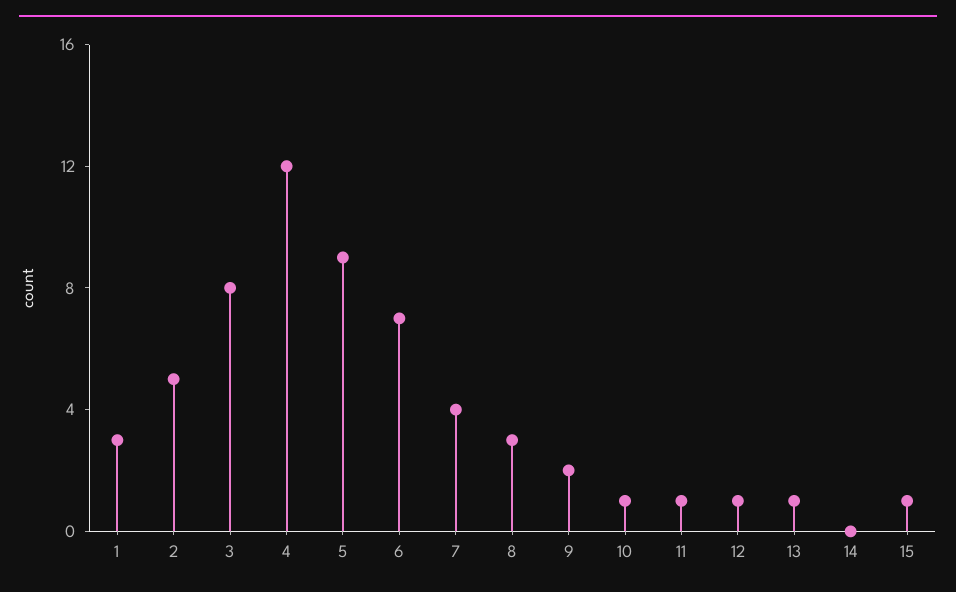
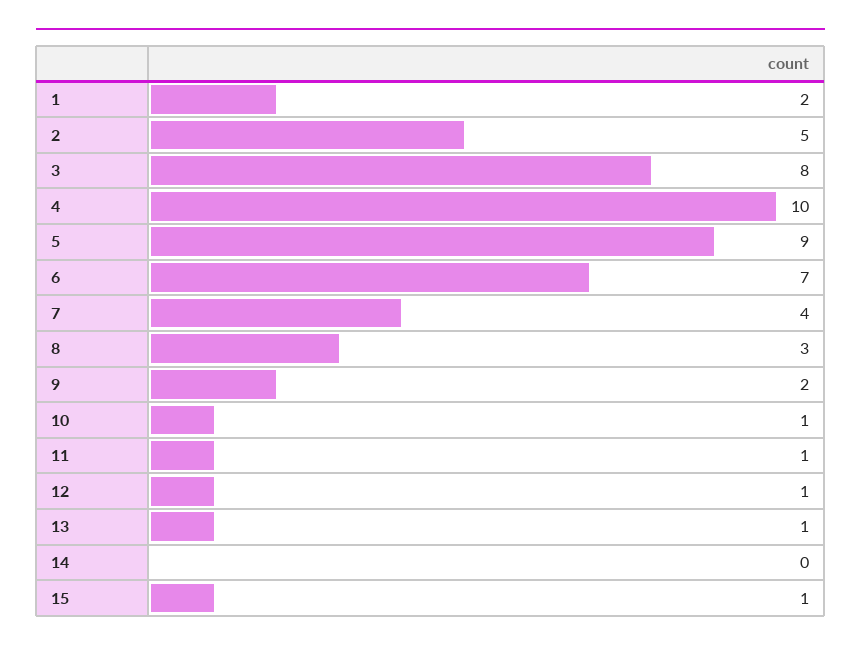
  {
-   "1": 3,
+   "1": 2,
    "2": 5,
    "3": 8,
-   "4": 12,
+   "4": 10,
    "5": 9,
    "6": 7,
    "7": 4,
    "8": 3,
    "9": 2,
    "10": 1,
    "11": 1,
    "12": 1,
    "13": 1,
    "14": 0,
    "15": 1
  }

